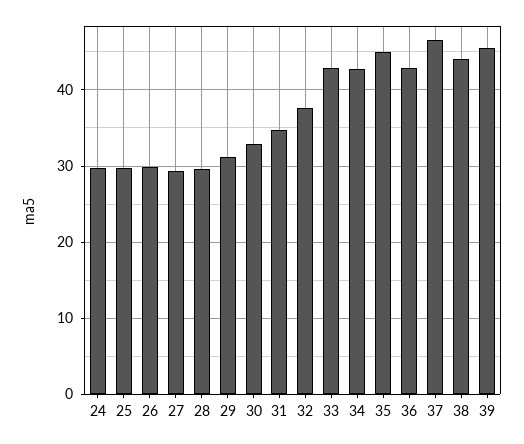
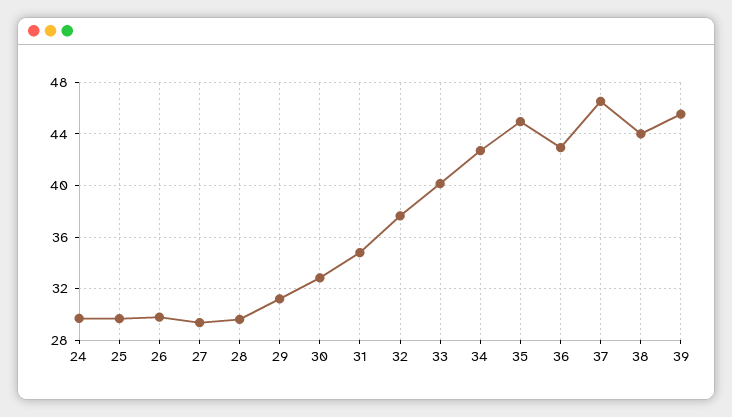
  {
    "24": 29.5,
    "25": 29.5,
    "26": 30,
    "27": 29.5,
    "28": 29.5,
    "29": 31,
    "30": 33,
    "31": 35,
    "32": 37.5,
-   "33": 43,
+   "33": 40,
    "34": 42.5,
    "35": 45,
    "36": 43,
    "37": 46.5,
    "38": 44,
    "39": 45.5
  }

